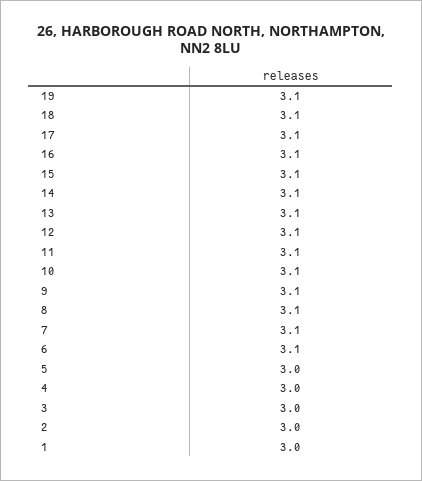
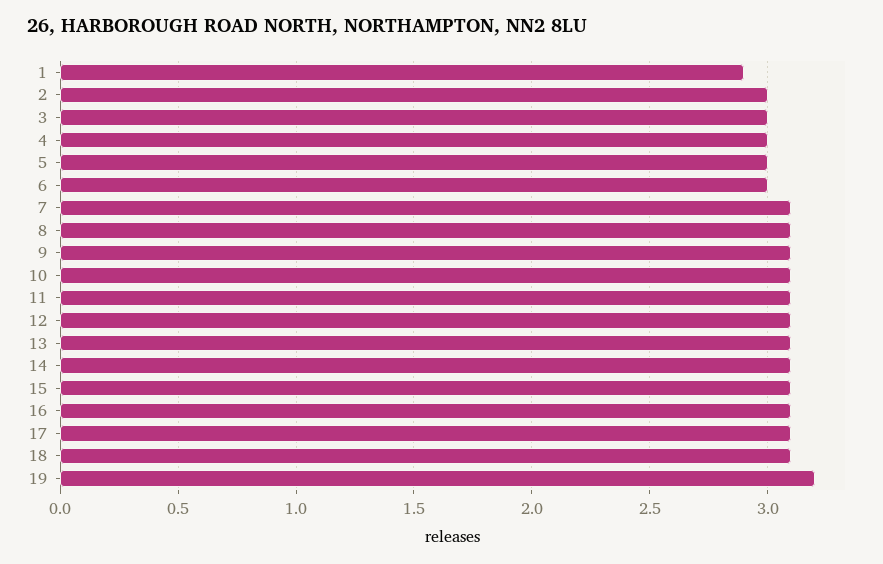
  {
-   "19": 3.1,
+   "19": 3.2,
    "18": 3.1,
    "17": 3.1,
    "16": 3.1,
    "15": 3.1,
    "14": 3.1,
    "13": 3.1,
    "12": 3.1,
    "11": 3.1,
    "10": 3.1,
    "9": 3.1,
    "8": 3.1,
    "7": 3.1,
-   "6": 3.1,
+   "6": 3,
    "5": 3,
    "4": 3,
    "3": 3,
    "2": 3,
-   "1": 3
+   "1": 2.9
  }

